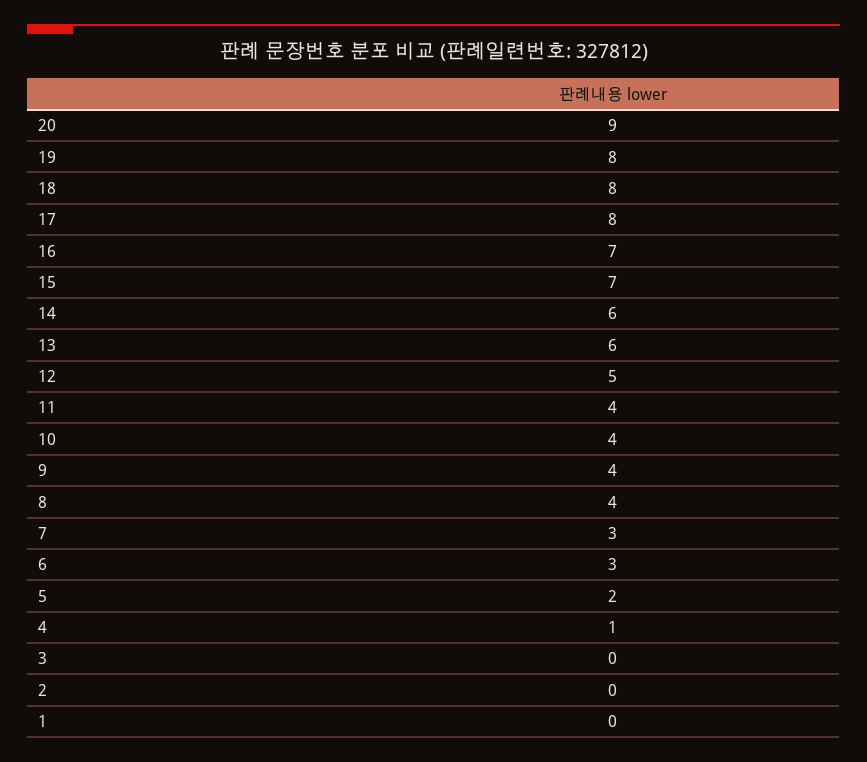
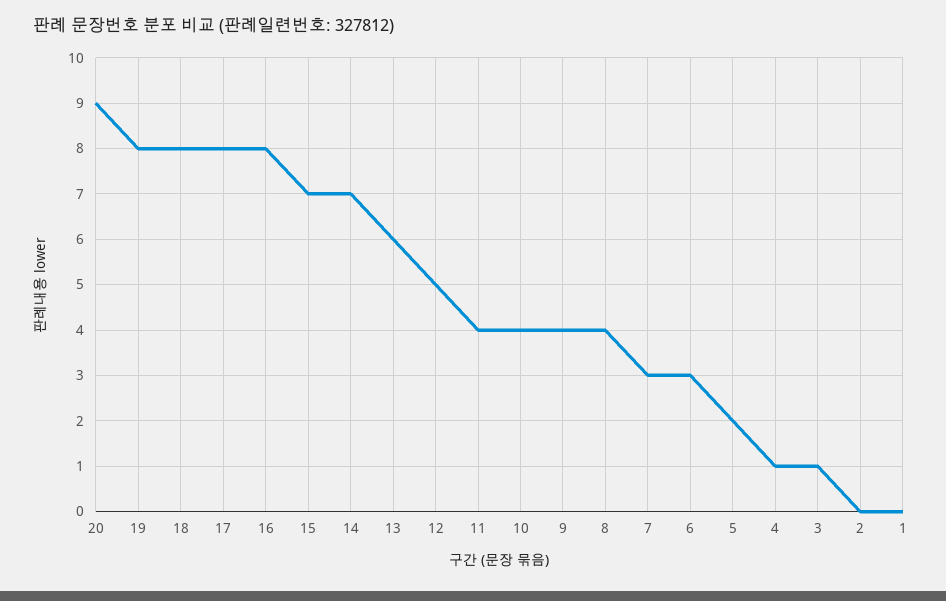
  {
    "20": 9,
    "19": 8,
    "18": 8,
    "17": 8,
-   "16": 7,
+   "16": 8,
    "15": 7,
-   "14": 6,
+   "14": 7,
    "13": 6,
    "12": 5,
    "11": 4,
    "10": 4,
    "9": 4,
    "8": 4,
    "7": 3,
    "6": 3,
    "5": 2,
    "4": 1,
-   "3": 0,
+   "3": 1,
    "2": 0,
    "1": 0
  }

